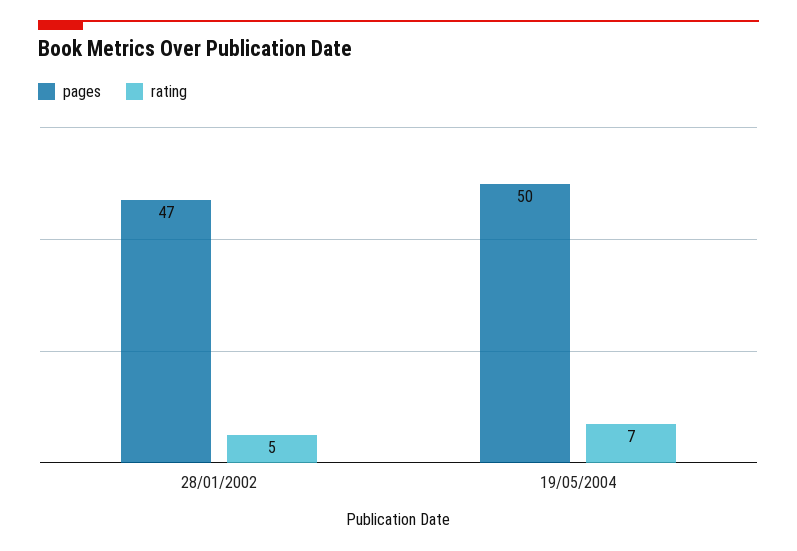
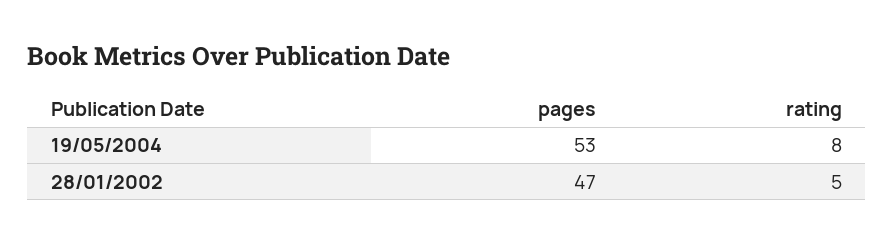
  {
    "pages": {
      "28/01/2002": 47,
-     "19/05/2004": 50
+     "19/05/2004": 53
    },
    "rating": {
      "28/01/2002": 5,
-     "19/05/2004": 7
+     "19/05/2004": 8
    }
  }

